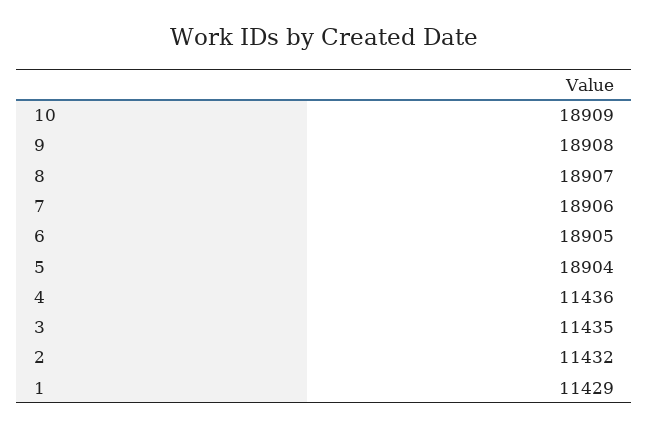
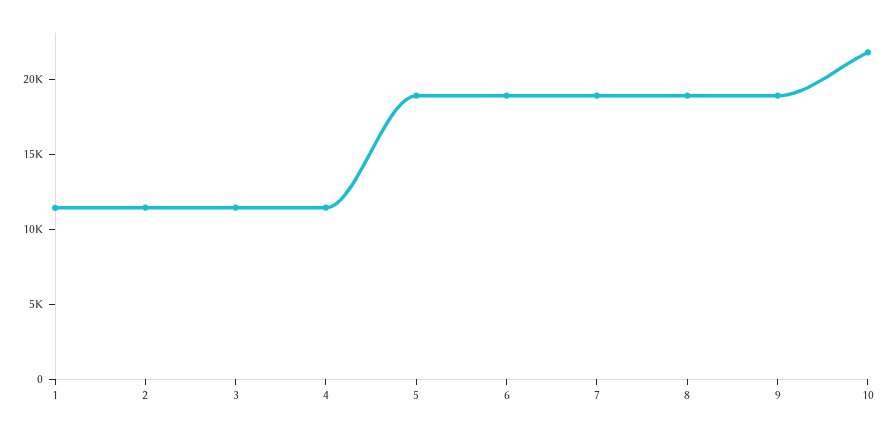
  {
-   "10": 18909,
+   "10": 22000,
    "9": 18908,
    "8": 18907,
    "7": 18906,
    "6": 18905,
    "5": 18904,
    "4": 11436,
    "3": 11435,
    "2": 11432,
    "1": 11429
  }

